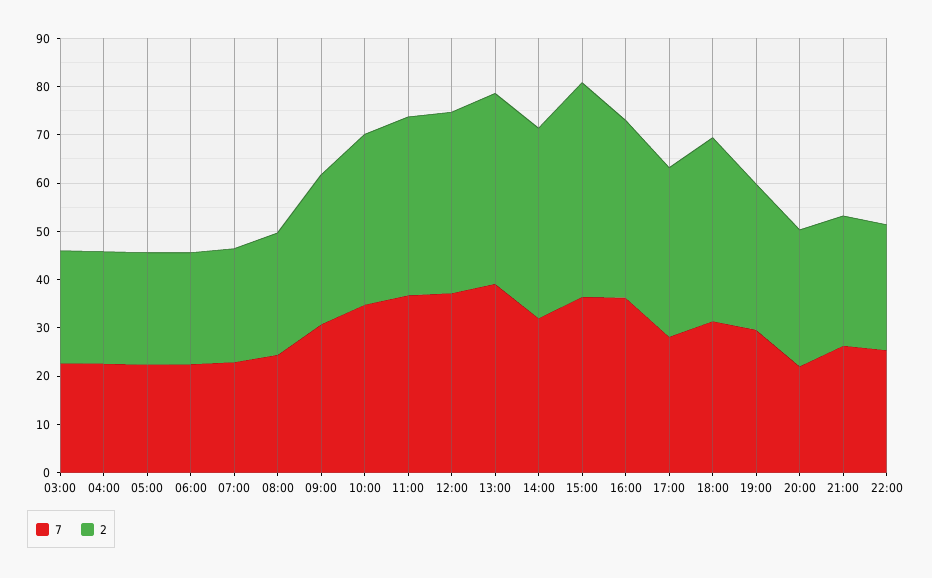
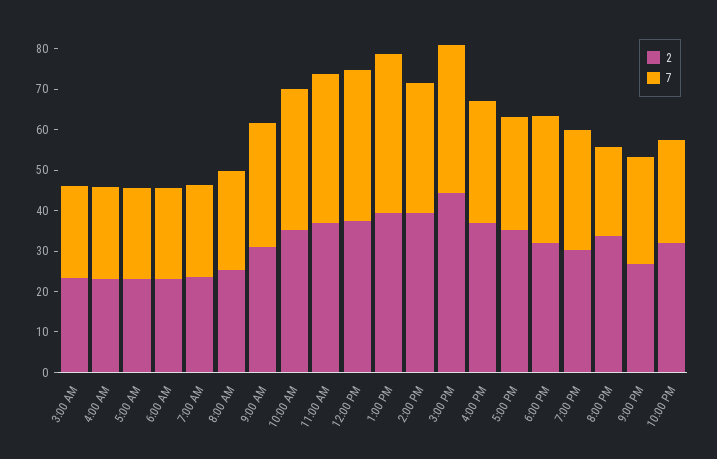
  {
    "7": {
      "03:00": 22,
      "04:00": 22,
      "05:00": 22,
      "06:00": 22,
      "07:00": 22,
      "08:00": 24,
      "09:00": 30,
      "10:00": 34,
      "11:00": 36,
      "12:00": 38,
      "13:00": 40,
      "14:00": 32,
      "15:00": 36,
-     "16:00": 36,
+     "16:00": 30,
      "17:00": 28,
      "18:00": 32,
      "19:00": 30,
      "20:00": 22,
      "21:00": 26,
      "22:00": 26
    },
    "2": {
      "03:00": 24,
      "04:00": 24,
      "05:00": 24,
      "06:00": 24,
      "07:00": 24,
      "08:00": 26,
      "09:00": 32,
      "10:00": 36,
      "11:00": 38,
      "12:00": 38,
      "13:00": 40,
      "14:00": 40,
      "15:00": 44,
      "16:00": 36,
      "17:00": 36,
-     "18:00": 38,
+     "18:00": 32,
      "19:00": 30,
-     "20:00": 28,
+     "20:00": 34,
      "21:00": 26,
-     "22:00": 26
+     "22:00": 32
    }
  }

